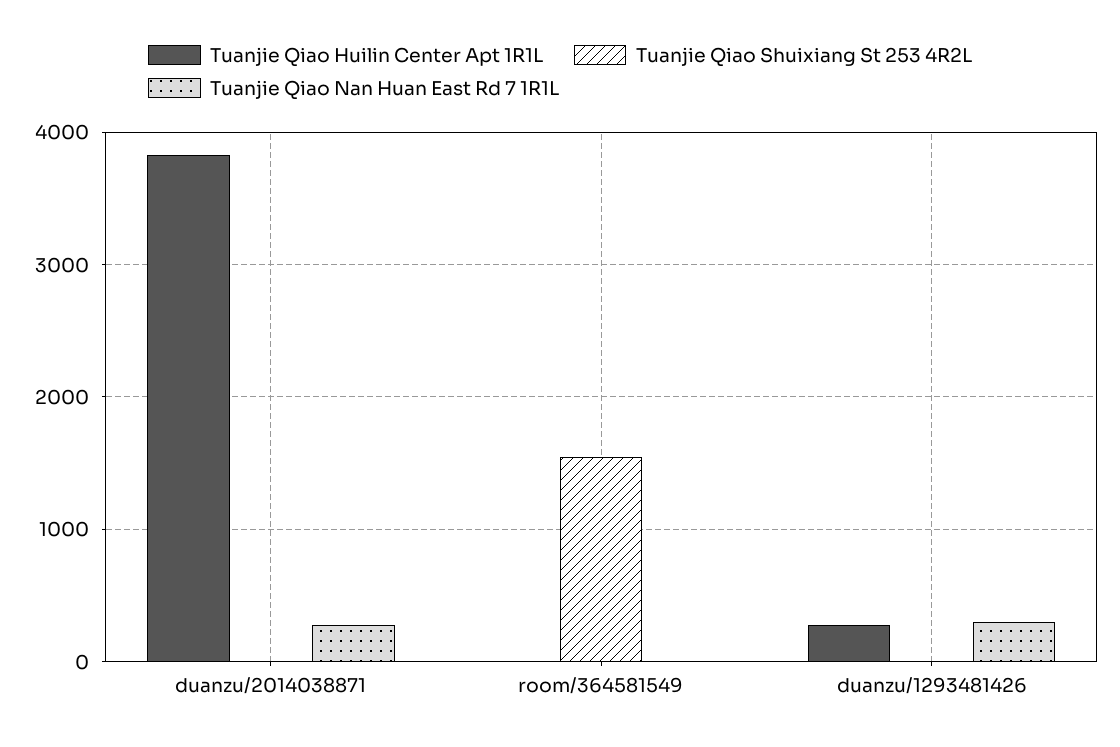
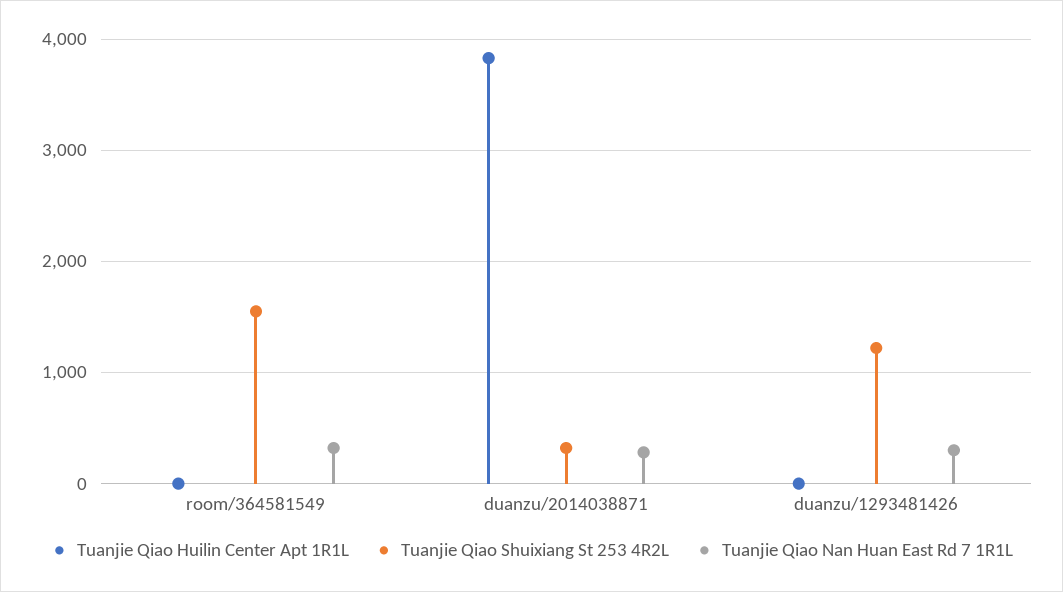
  {
    "Tuanjie Qiao Huilin Center Apt 1R1L": {
      "duanzu/2014038871": 3800,
      "room/364581549": 0,
-     "duanzu/1293481426": 300
+     "duanzu/1293481426": 0
    },
    "Tuanjie Qiao Shuixiang St 253 4R2L": {
-     "duanzu/2014038871": 0,
+     "duanzu/2014038871": 300,
      "room/364581549": 1600,
-     "duanzu/1293481426": 0
+     "duanzu/1293481426": 1200
    },
    "Tuanjie Qiao Nan Huan East Rd 7 1R1L": {
      "duanzu/2014038871": 300,
-     "room/364581549": 0,
+     "room/364581549": 300,
      "duanzu/1293481426": 300
    }
  }

